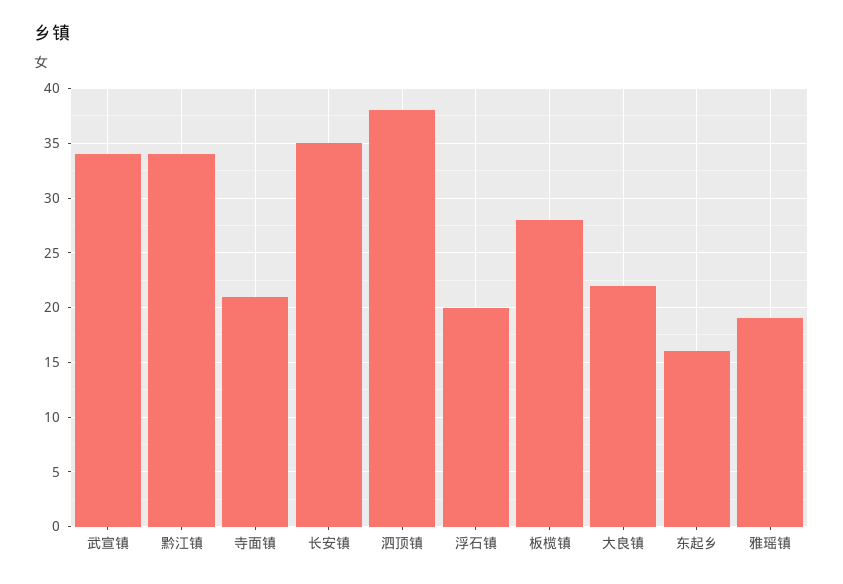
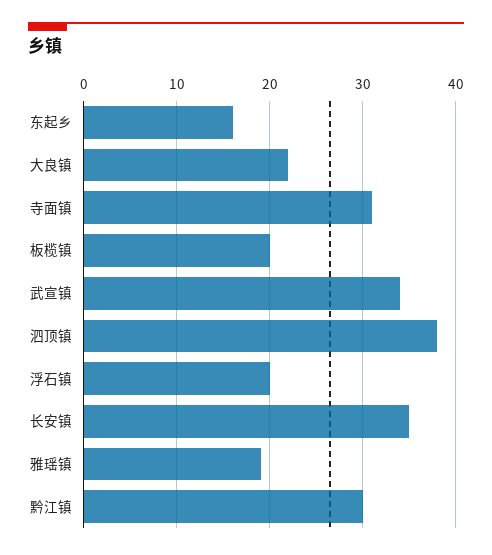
  {
    "武宣镇": 34,
-   "黔江镇": 34,
+   "黔江镇": 30,
-   "寺面镇": 21,
+   "寺面镇": 31,
    "长安镇": 35,
    "泗顶镇": 38,
    "浮石镇": 20,
-   "板榄镇": 28,
+   "板榄镇": 20,
    "大良镇": 22,
    "东起乡": 16,
    "雅瑶镇": 19
  }

